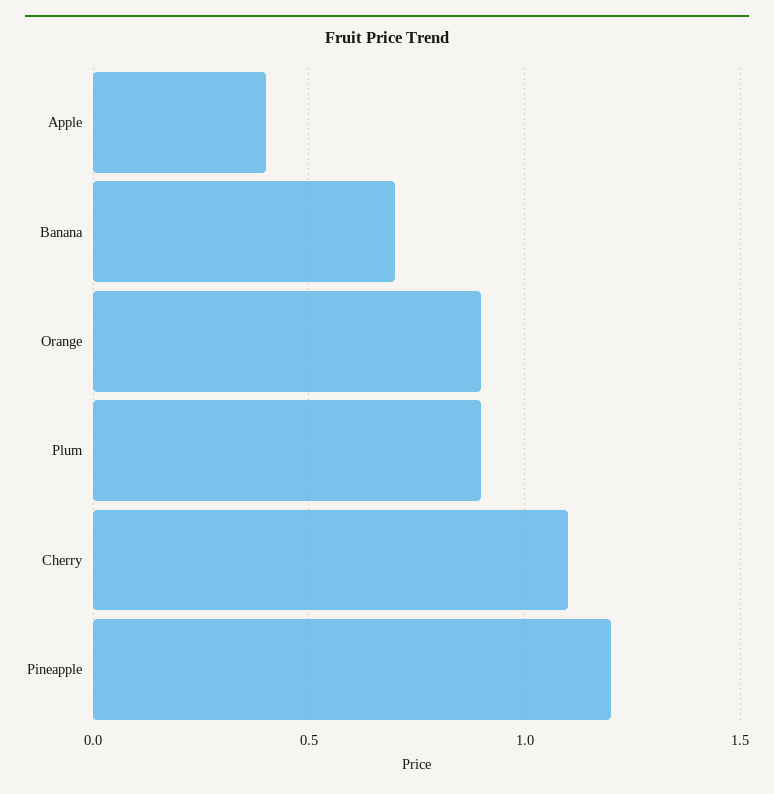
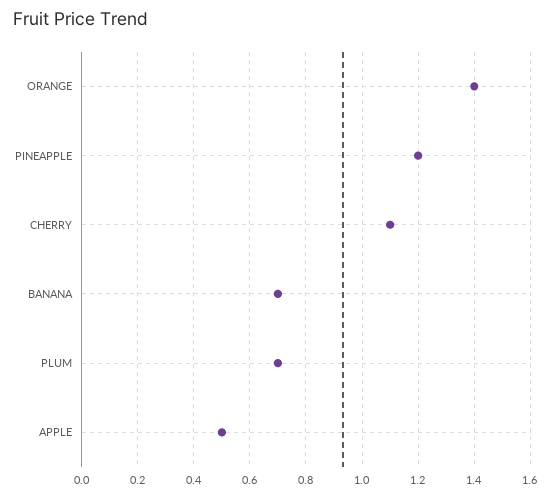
  {
-   "Apple": 0.4,
+   "Apple": 0.5,
    "Banana": 0.7,
-   "Orange": 0.9,
+   "Orange": 1.4,
-   "Plum": 0.9,
+   "Plum": 0.7,
    "Cherry": 1.1,
    "Pineapple": 1.2
  }

